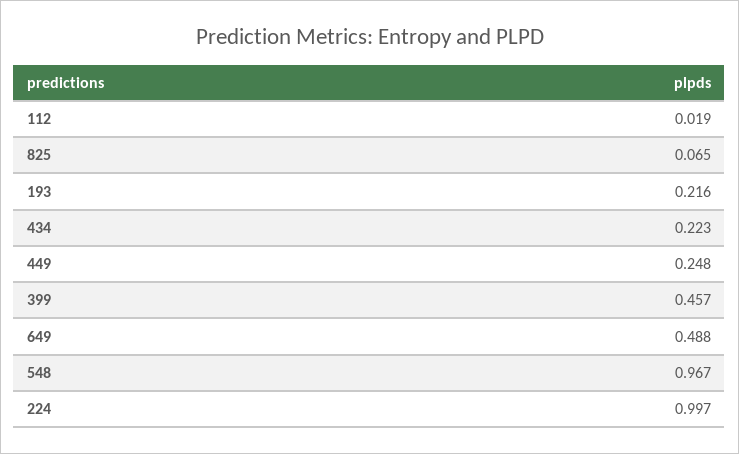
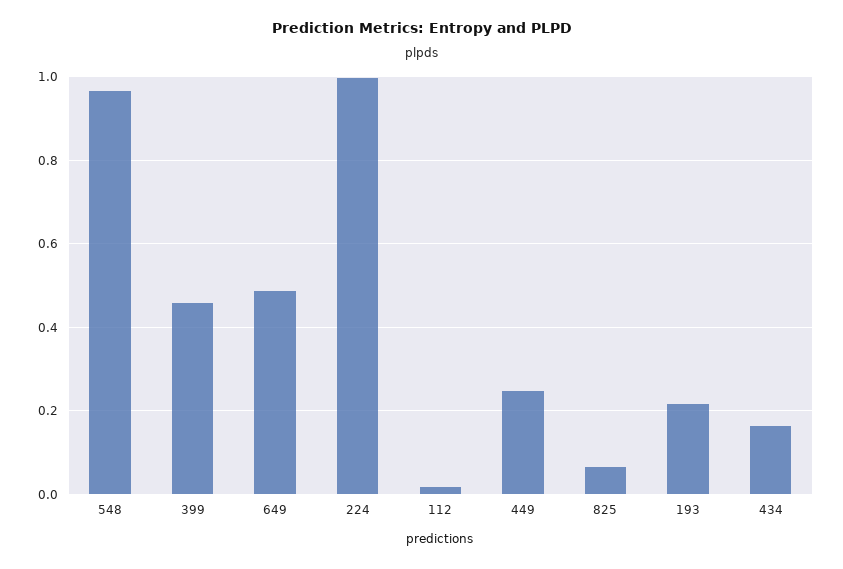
  {
    "112": 0.019,
    "825": 0.065,
    "193": 0.216,
-   "434": 0.223,
+   "434": 0.16,
    "449": 0.248,
    "399": 0.457,
    "649": 0.488,
    "548": 0.967,
    "224": 0.997
  }

